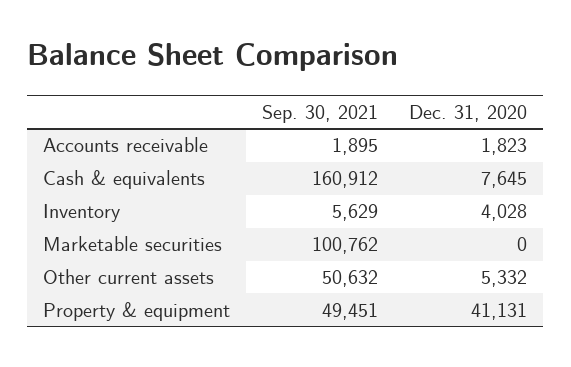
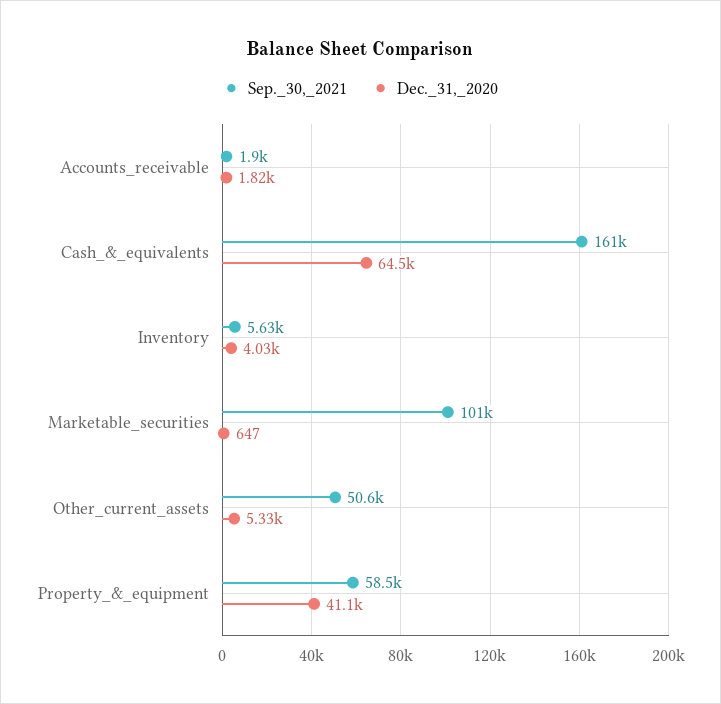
  {
    "Sep. 30, 2021": {
      "Accounts receivable": 1895,
      "Cash & equivalents": 160912,
      "Inventory": 5629,
      "Marketable securities": 100762,
      "Other current assets": 50632,
-     "Property & equipment": 49451
+     "Property & equipment": 58500
    },
    "Dec. 31, 2020": {
      "Accounts receivable": 1823,
-     "Cash & equivalents": 7645,
+     "Cash & equivalents": 64500,
      "Inventory": 4028,
-     "Marketable securities": 0,
+     "Marketable securities": 647,
      "Other current assets": 5332,
      "Property & equipment": 41131
    }
  }

